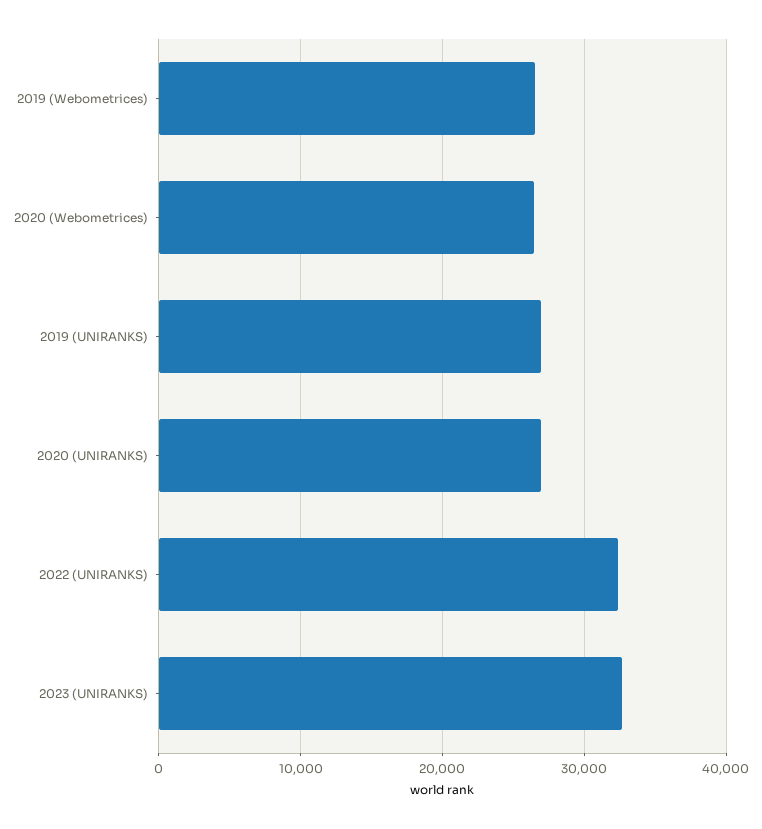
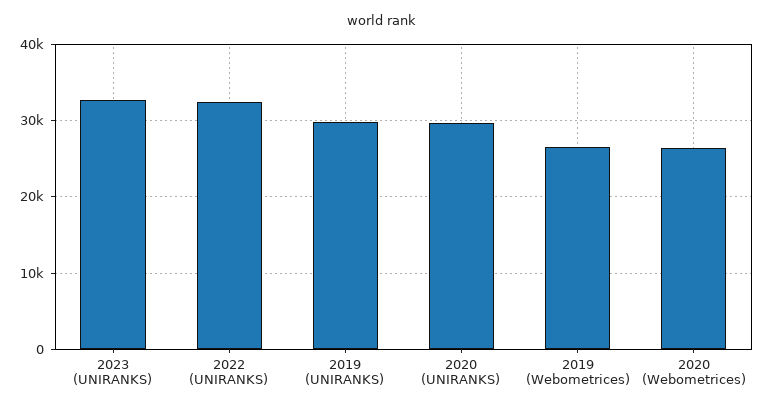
  {
    "2019 (Webometrices)": 26000,
    "2020 (Webometrices)": 26000,
-   "2019 (UNIRANKS)": 27000,
+   "2019 (UNIRANKS)": 30000,
-   "2020 (UNIRANKS)": 27000,
+   "2020 (UNIRANKS)": 30000,
    "2022 (UNIRANKS)": 32000,
    "2023 (UNIRANKS)": 33000
  }

